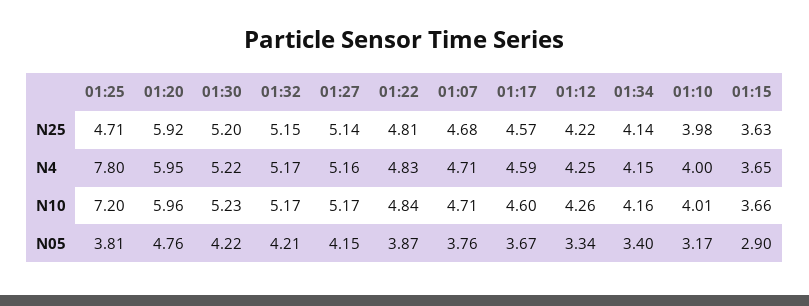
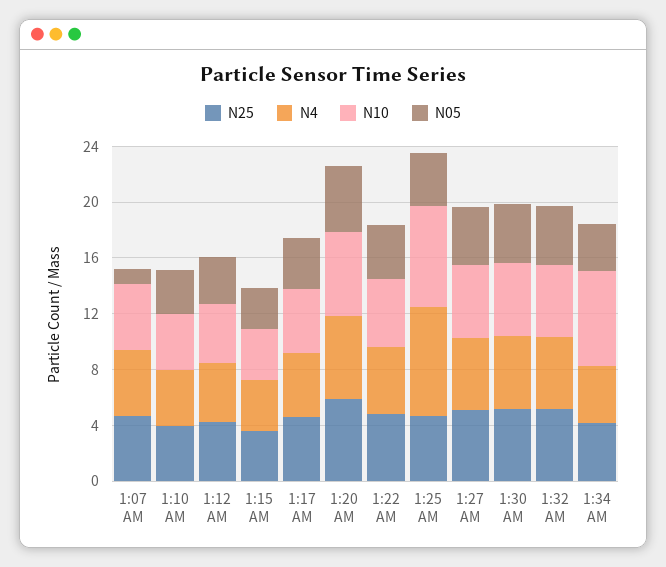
  {
    "N25": {
      "01:25": 4.71,
      "01:20": 5.92,
      "01:30": 5.2,
      "01:32": 5.15,
      "01:27": 5.14,
      "01:22": 4.81,
      "01:07": 4.68,
      "01:17": 4.57,
      "01:12": 4.22,
      "01:34": 4.14,
      "01:10": 3.98,
      "01:15": 3.63
    },
    "N4": {
      "01:25": 7.8,
      "01:20": 5.95,
      "01:30": 5.22,
      "01:32": 5.17,
      "01:27": 5.16,
      "01:22": 4.83,
      "01:07": 4.71,
      "01:17": 4.59,
      "01:12": 4.25,
      "01:34": 4.15,
      "01:10": 4,
      "01:15": 3.65
    },
    "N10": {
      "01:25": 7.2,
      "01:20": 5.96,
      "01:30": 5.23,
      "01:32": 5.17,
      "01:27": 5.17,
      "01:22": 4.84,
      "01:07": 4.71,
      "01:17": 4.6,
      "01:12": 4.26,
-     "01:34": 4.16,
+     "01:34": 7,
      "01:10": 4.01,
      "01:15": 3.66
    },
    "N05": {
      "01:25": 3.81,
      "01:20": 4.76,
      "01:30": 4.22,
      "01:32": 4.21,
      "01:27": 4.15,
      "01:22": 3.87,
-     "01:07": 3.76,
+     "01:07": 1,
      "01:17": 3.67,
      "01:12": 3.34,
      "01:34": 3.4,
      "01:10": 3.17,
      "01:15": 2.9
    }
  }

